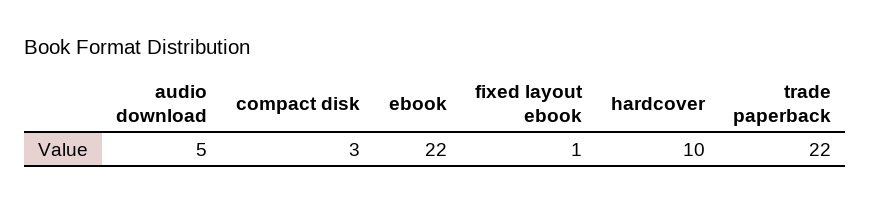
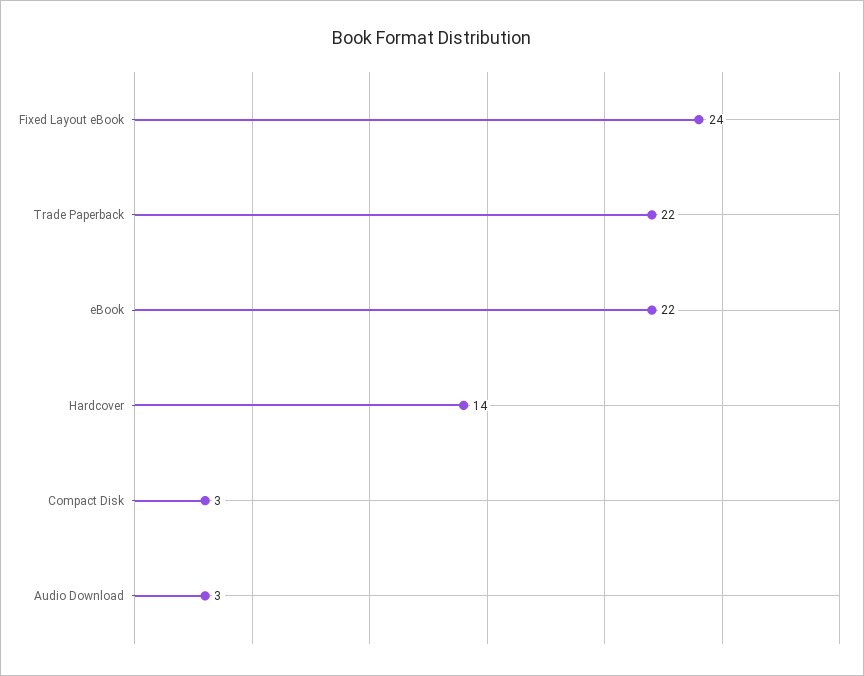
  {
-   "audio download": 5,
+   "audio download": 3,
    "compact disk": 3,
    "ebook": 22,
-   "fixed layout ebook": 1,
+   "fixed layout ebook": 24,
-   "hardcover": 10,
+   "hardcover": 14,
    "trade paperback": 22
  }

